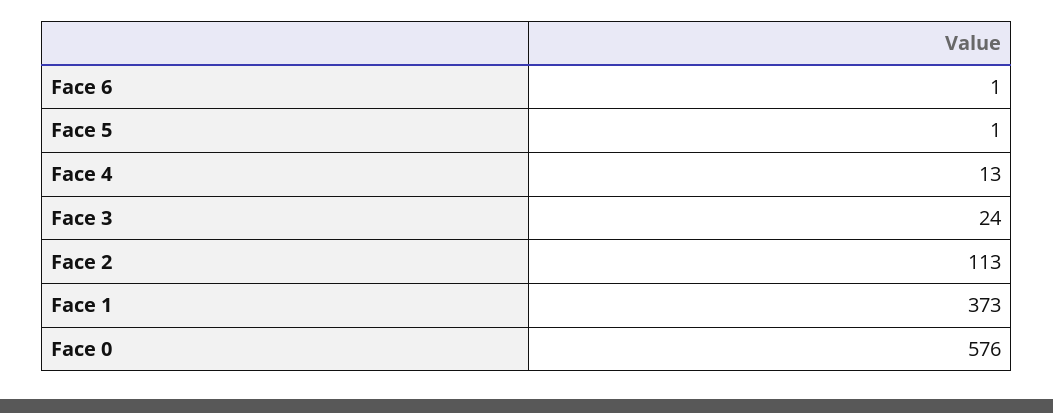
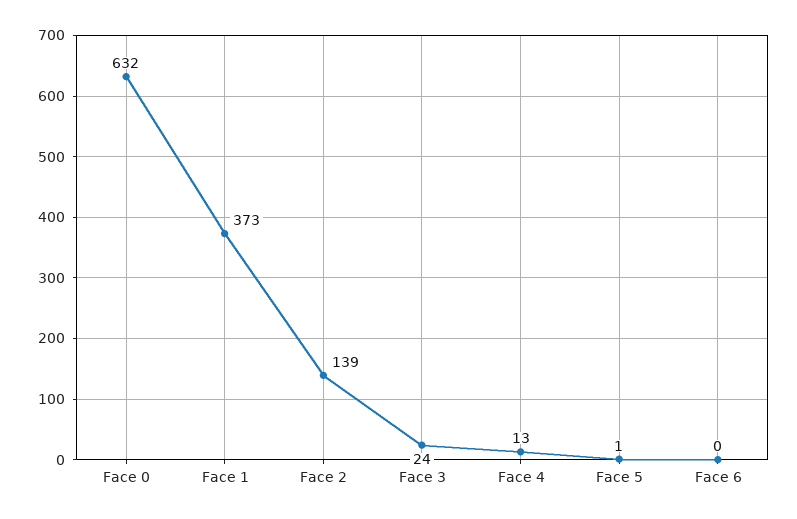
  {
-   "Face 6": 1,
+   "Face 6": 0,
    "Face 5": 1,
    "Face 4": 13,
    "Face 3": 24,
-   "Face 2": 113,
+   "Face 2": 139,
    "Face 1": 373,
-   "Face 0": 576
+   "Face 0": 632
  }

